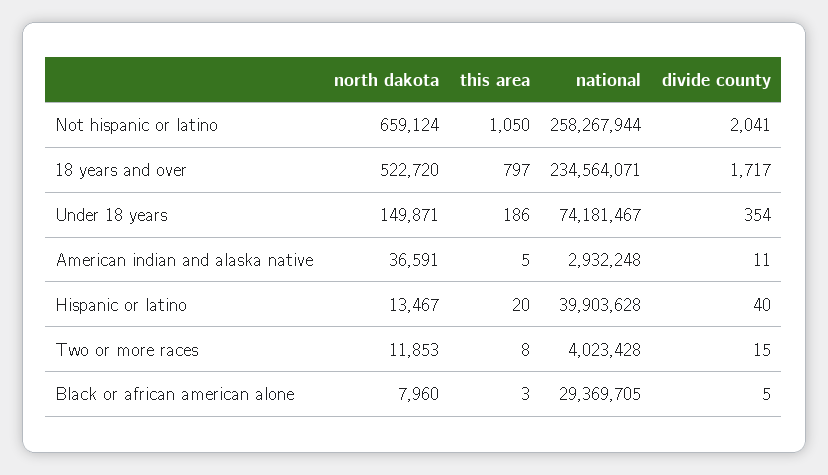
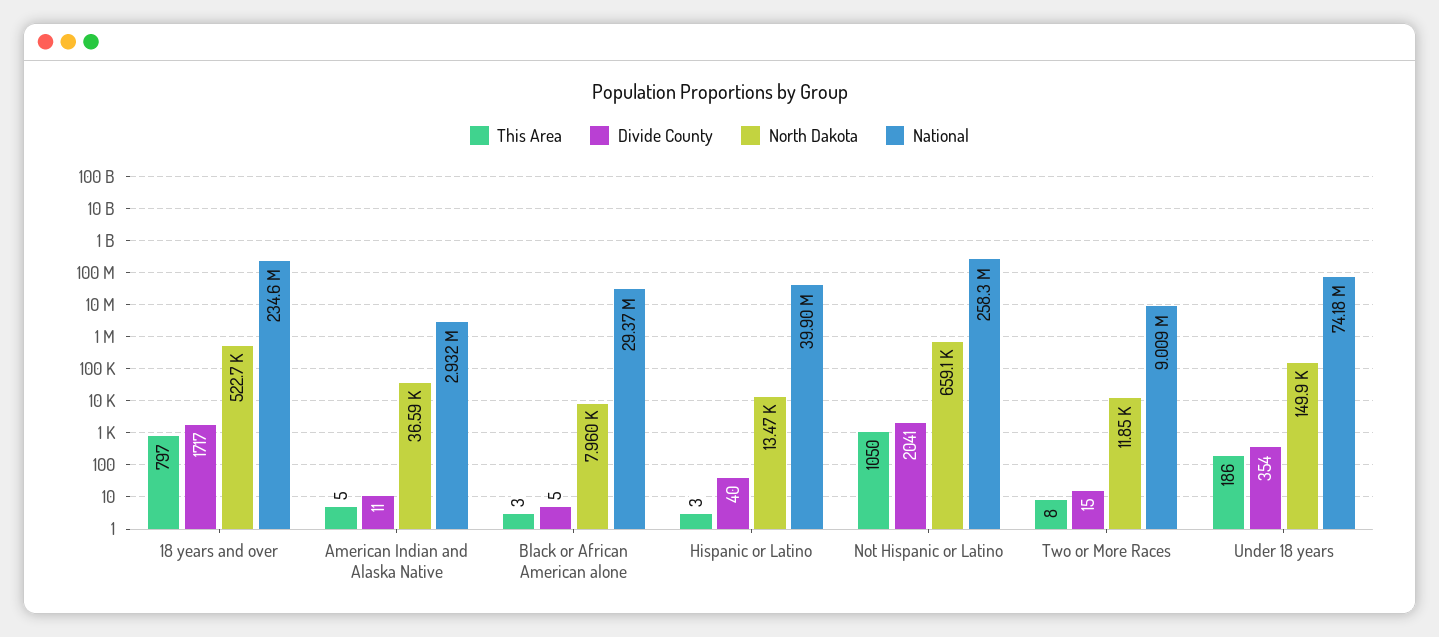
  {
    "north dakota": {
      "Not hispanic or latino": 659124,
      "18 years and over": 522720,
      "Under 18 years": 149871,
      "American indian and alaska native": 36591,
      "Hispanic or latino": 13467,
      "Two or more races": 11853,
      "Black or african american alone": 7960
    },
    "this area": {
      "Not hispanic or latino": 1050,
      "18 years and over": 797,
      "Under 18 years": 186,
      "American indian and alaska native": 5,
-     "Hispanic or latino": 20,
+     "Hispanic or latino": 3,
      "Two or more races": 8,
      "Black or african american alone": 3
    },
    "national": {
      "Not hispanic or latino": 258267944,
      "18 years and over": 234564071,
      "Under 18 years": 74181467,
      "American indian and alaska native": 2932248,
      "Hispanic or latino": 39903628,
-     "Two or more races": 4023428,
+     "Two or more races": 9009000,
      "Black or african american alone": 29369705
    },
    "divide county": {
      "Not hispanic or latino": 2041,
      "18 years and over": 1717,
      "Under 18 years": 354,
      "American indian and alaska native": 11,
      "Hispanic or latino": 40,
      "Two or more races": 15,
      "Black or african american alone": 5
    }
  }

